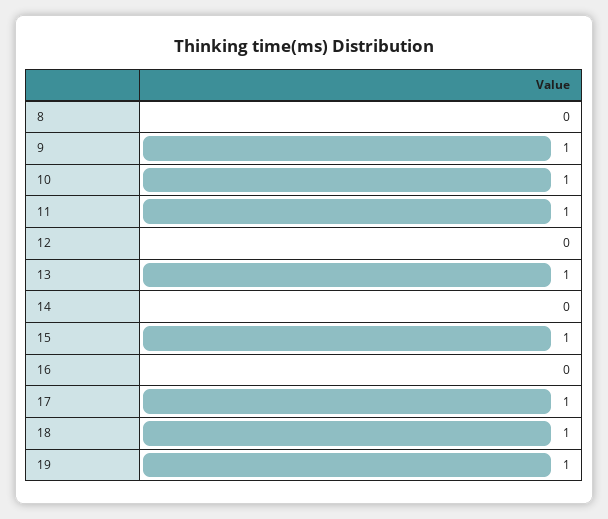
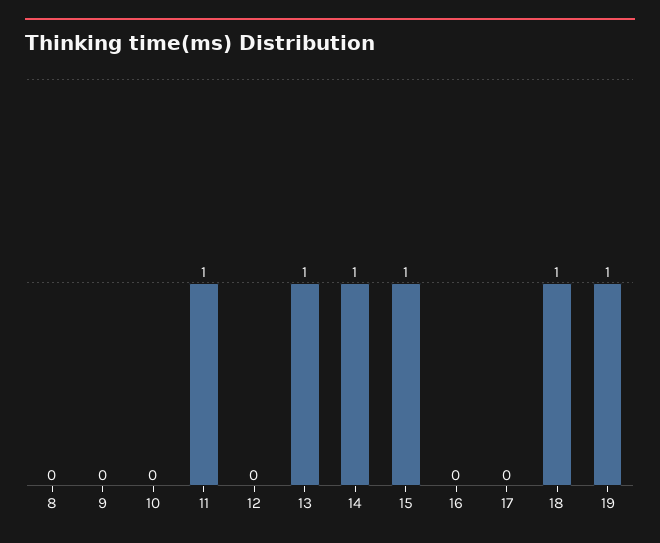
  {
    "8": 0,
-   "9": 1,
+   "9": 0,
-   "10": 1,
+   "10": 0,
    "11": 1,
    "12": 0,
    "13": 1,
-   "14": 0,
+   "14": 1,
    "15": 1,
    "16": 0,
-   "17": 1,
+   "17": 0,
    "18": 1,
    "19": 1
  }

